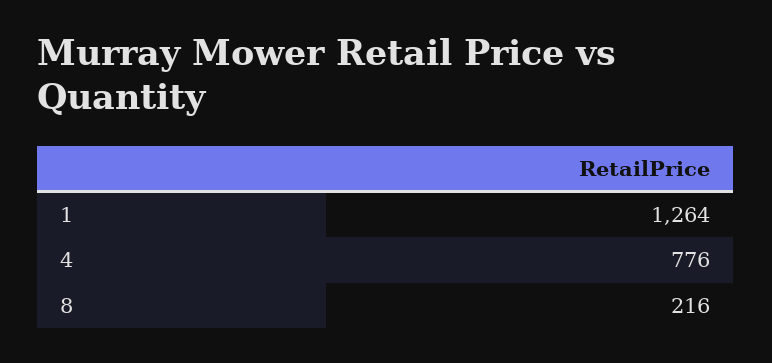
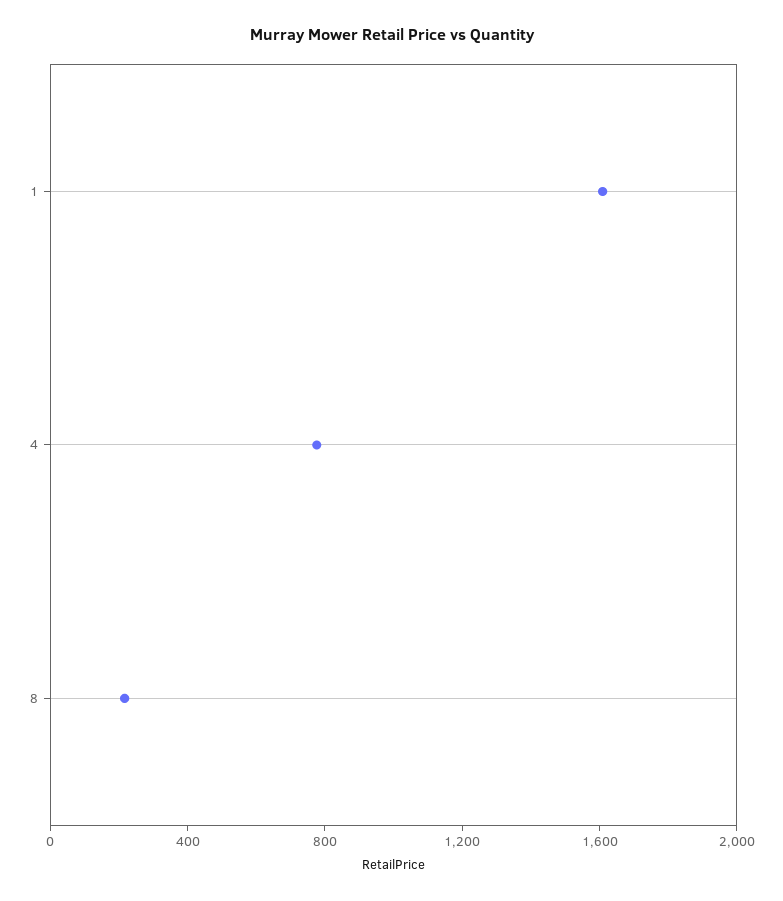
  {
-   "1": 1264,
+   "1": 1600,
    "4": 776,
    "8": 216
  }

